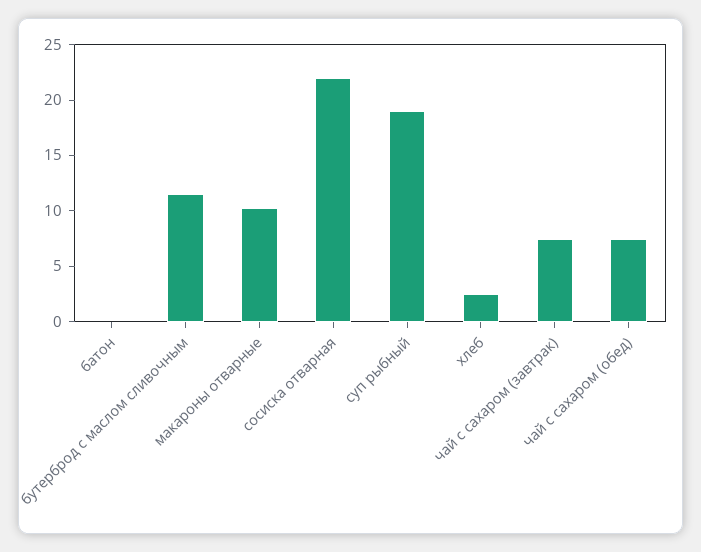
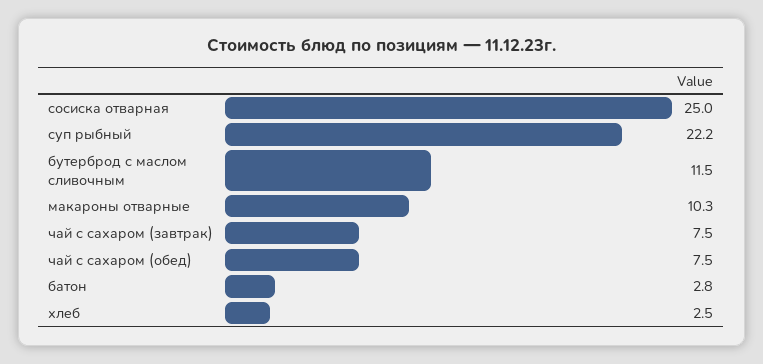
  {
-   "батон": 0,
+   "батон": 2.8,
    "бутерброд с маслом сливочным": 11.5,
    "макароны отварные": 10.3,
-   "сосиска отварная": 22,
+   "сосиска отварная": 25,
-   "суп рыбный": 19,
+   "суп рыбный": 22.2,
    "хлеб": 2.5,
    "чай с сахаром (завтрак)": 7.5,
    "чай с сахаром (обед)": 7.5
  }

